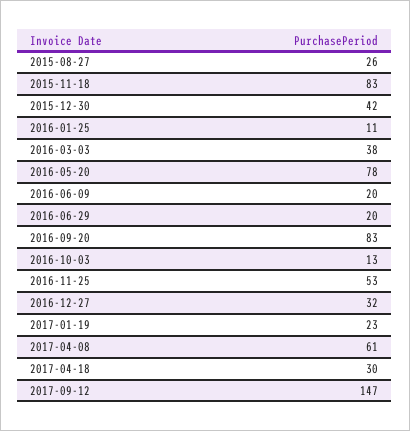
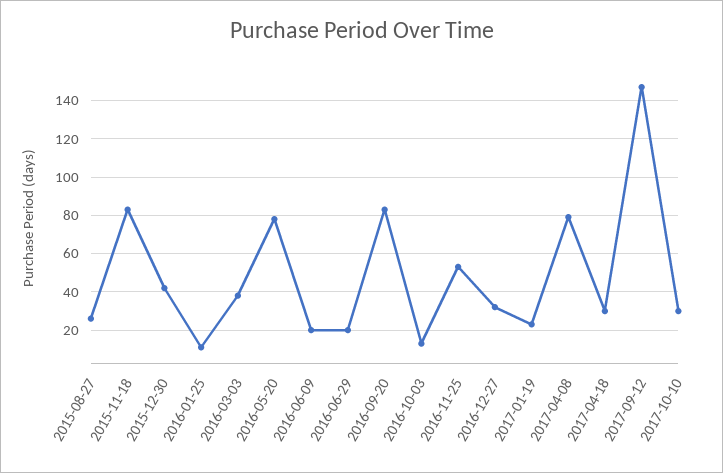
  {
    "2015-08-27": 26,
    "2015-11-18": 83,
    "2015-12-30": 42,
    "2016-01-25": 11,
    "2016-03-03": 38,
    "2016-05-20": 78,
    "2016-06-09": 20,
    "2016-06-29": 20,
    "2016-09-20": 83,
    "2016-10-03": 13,
    "2016-11-25": 53,
    "2016-12-27": 32,
    "2017-01-19": 23,
-   "2017-04-08": 61,
+   "2017-04-08": 80,
    "2017-04-18": 30,
-   "2017-09-12": 147
+   "2017-09-12": 147,
+   "2017-10-10": 30
  }

